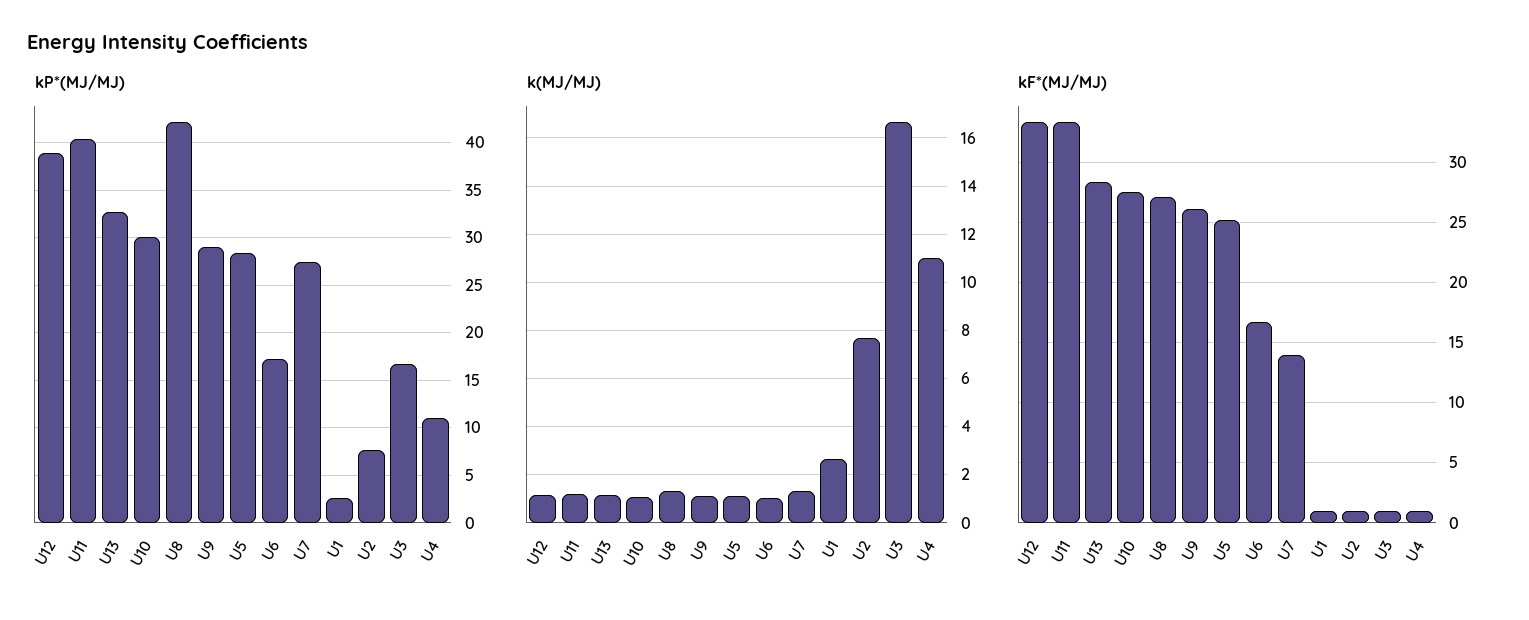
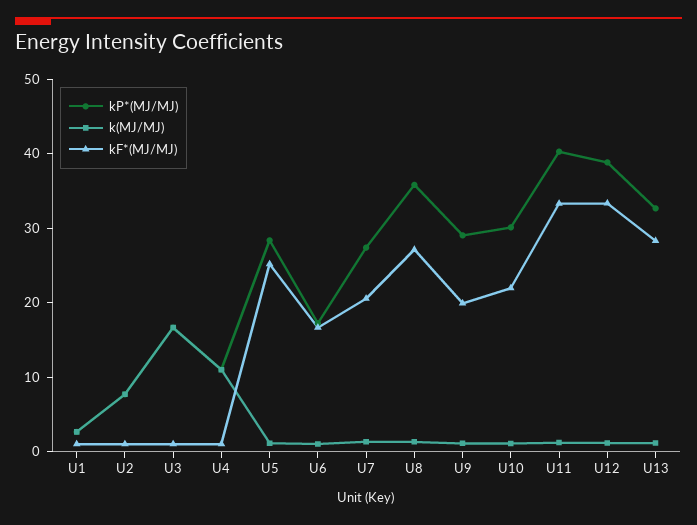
  {
    "kP*(MJ/MJ)": {
      "U12": 39,
      "U11": 40,
      "U13": 33,
      "U10": 30,
-     "U8": 42,
+     "U8": 36,
      "U9": 29,
      "U5": 28,
      "U6": 17,
      "U7": 27,
      "U1": 3,
      "U2": 8,
      "U3": 17,
      "U4": 11
    },
    "k(MJ/MJ)": {
      "U12": 1.25,
      "U11": 1.25,
      "U13": 1.25,
      "U10": 1,
      "U8": 1.25,
      "U9": 1,
      "U5": 1.25,
      "U6": 1,
      "U7": 1.25,
      "U1": 2.75,
      "U2": 7.75,
      "U3": 16.75,
      "U4": 11
    },
    "kF*(MJ/MJ)": {
      "U12": 33.5,
      "U11": 33.5,
      "U13": 28.5,
-     "U10": 27.5,
+     "U10": 22,
      "U8": 27,
-     "U9": 26,
+     "U9": 20,
      "U5": 25,
      "U6": 16.5,
-     "U7": 14,
+     "U7": 20,
      "U1": 1,
      "U2": 1,
      "U3": 1,
      "U4": 1
    }
  }

